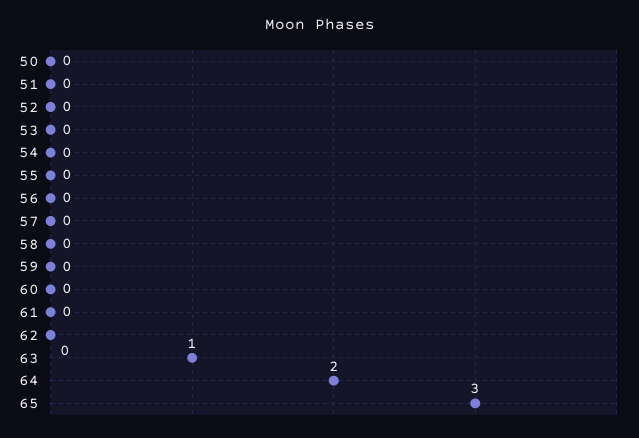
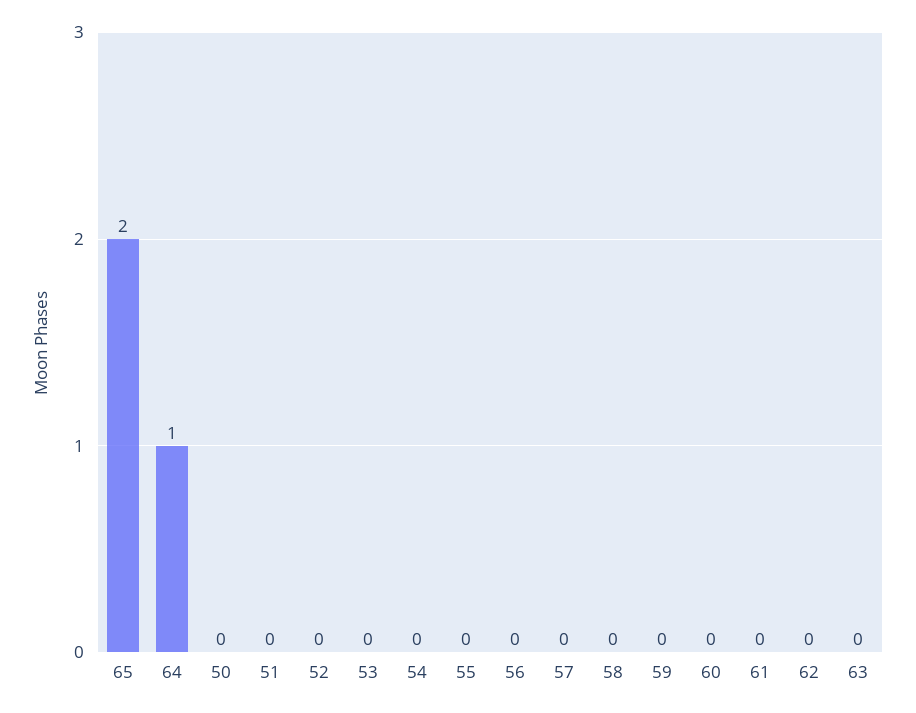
  {
    "50": 0,
    "51": 0,
    "52": 0,
    "53": 0,
    "54": 0,
    "55": 0,
    "56": 0,
    "57": 0,
    "58": 0,
    "59": 0,
    "60": 0,
    "61": 0,
    "62": 0,
-   "63": 1,
+   "63": 0,
-   "64": 2,
+   "64": 1,
-   "65": 3
+   "65": 2
  }

